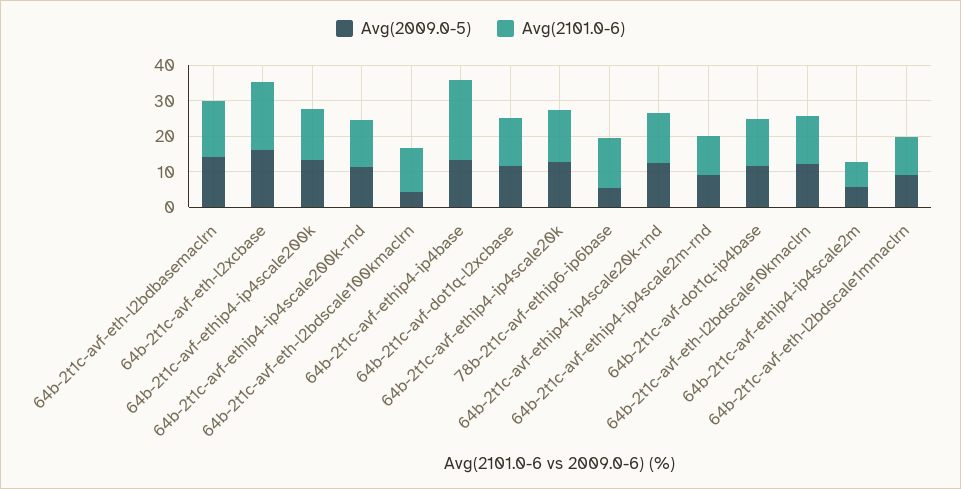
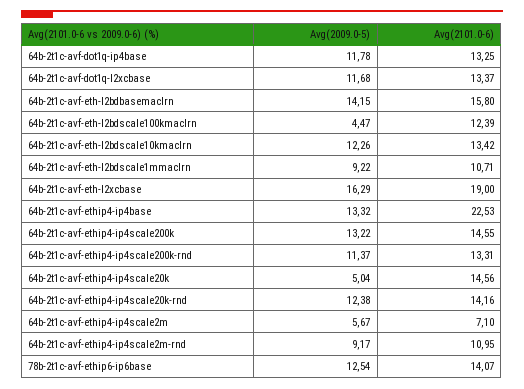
  {
    "Avg(2009.0-5)": {
      "64b-2t1c-avf-eth-l2bdbasemaclrn": 14.15,
      "64b-2t1c-avf-eth-l2xcbase": 16.29,
      "64b-2t1c-avf-ethip4-ip4scale200k": 13.22,
      "64b-2t1c-avf-ethip4-ip4scale200k-rnd": 11.37,
      "64b-2t1c-avf-eth-l2bdscale100kmaclrn": 4.47,
      "64b-2t1c-avf-ethip4-ip4base": 13.32,
      "64b-2t1c-avf-dot1q-l2xcbase": 11.68,
-     "64b-2t1c-avf-ethip4-ip4scale20k": 12.5,
+     "64b-2t1c-avf-ethip4-ip4scale20k": 5.04,
-     "78b-2t1c-avf-ethip6-ip6base": 5,
+     "78b-2t1c-avf-ethip6-ip6base": 12.54,
      "64b-2t1c-avf-ethip4-ip4scale20k-rnd": 12.38,
      "64b-2t1c-avf-ethip4-ip4scale2m-rnd": 9.17,
      "64b-2t1c-avf-dot1q-ip4base": 11.78,
      "64b-2t1c-avf-eth-l2bdscale10kmaclrn": 12.26,
      "64b-2t1c-avf-ethip4-ip4scale2m": 5.67,
      "64b-2t1c-avf-eth-l2bdscale1mmaclrn": 9.22
    },
    "Avg(2101.0-6)": {
      "64b-2t1c-avf-eth-l2bdbasemaclrn": 15.8,
      "64b-2t1c-avf-eth-l2xcbase": 19,
      "64b-2t1c-avf-ethip4-ip4scale200k": 14.55,
      "64b-2t1c-avf-ethip4-ip4scale200k-rnd": 13.31,
      "64b-2t1c-avf-eth-l2bdscale100kmaclrn": 12.39,
      "64b-2t1c-avf-ethip4-ip4base": 22.53,
      "64b-2t1c-avf-dot1q-l2xcbase": 13.37,
      "64b-2t1c-avf-ethip4-ip4scale20k": 14.56,
      "78b-2t1c-avf-ethip6-ip6base": 14.07,
      "64b-2t1c-avf-ethip4-ip4scale20k-rnd": 14.16,
      "64b-2t1c-avf-ethip4-ip4scale2m-rnd": 10.95,
      "64b-2t1c-avf-dot1q-ip4base": 13.25,
      "64b-2t1c-avf-eth-l2bdscale10kmaclrn": 13.42,
      "64b-2t1c-avf-ethip4-ip4scale2m": 7.1,
      "64b-2t1c-avf-eth-l2bdscale1mmaclrn": 10.71
    }
  }

